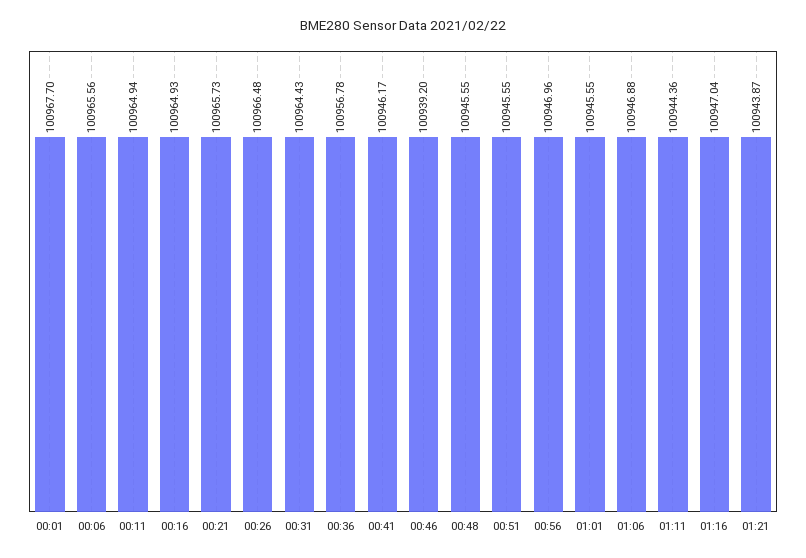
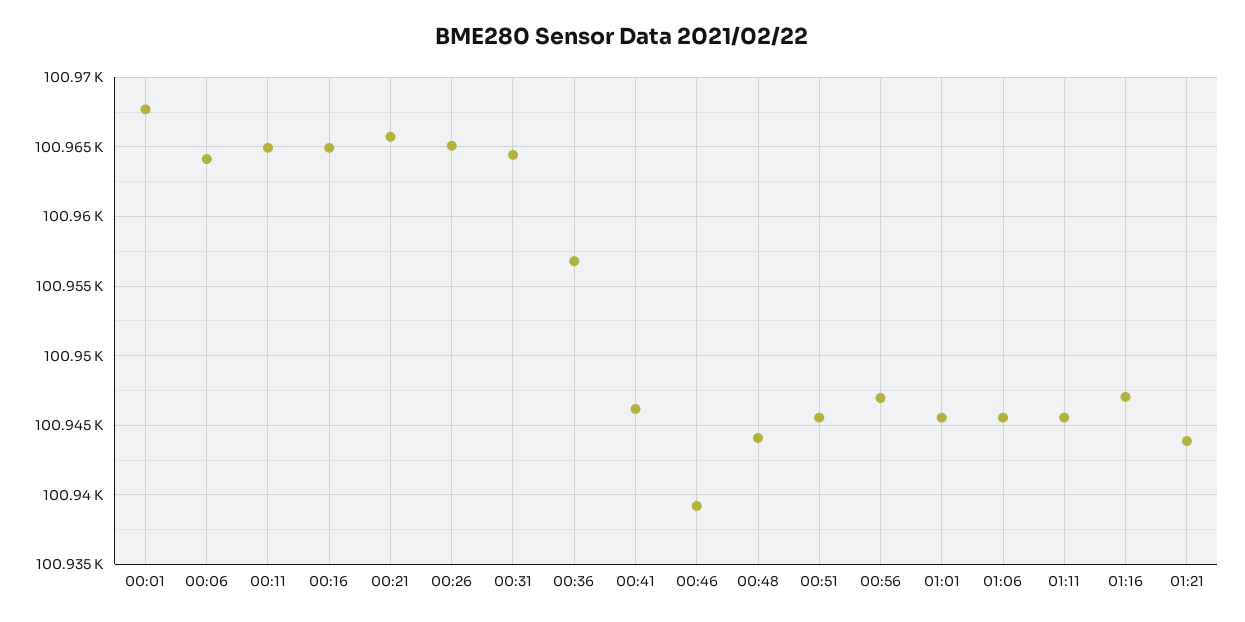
  {
    "00:01": 100967.7,
-   "00:06": 100965.56,
+   "00:06": 100964,
    "00:11": 100964.94,
    "00:16": 100964.93,
    "00:21": 100965.73,
-   "00:26": 100966.48,
+   "00:26": 100965,
    "00:31": 100964.43,
    "00:36": 100956.78,
    "00:41": 100946.17,
    "00:46": 100939.2,
-   "00:48": 100945.55,
+   "00:48": 100944,
    "00:51": 100945.55,
    "00:56": 100946.96,
    "01:01": 100945.55,
-   "01:06": 100946.88,
+   "01:06": 100945.5,
-   "01:11": 100944.36,
+   "01:11": 100945.5,
    "01:16": 100947.04,
    "01:21": 100943.87
  }

